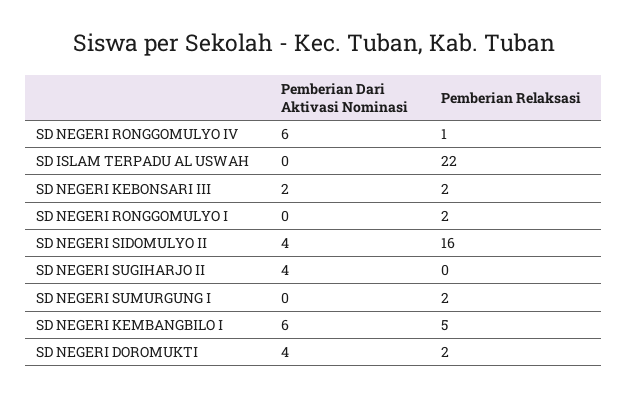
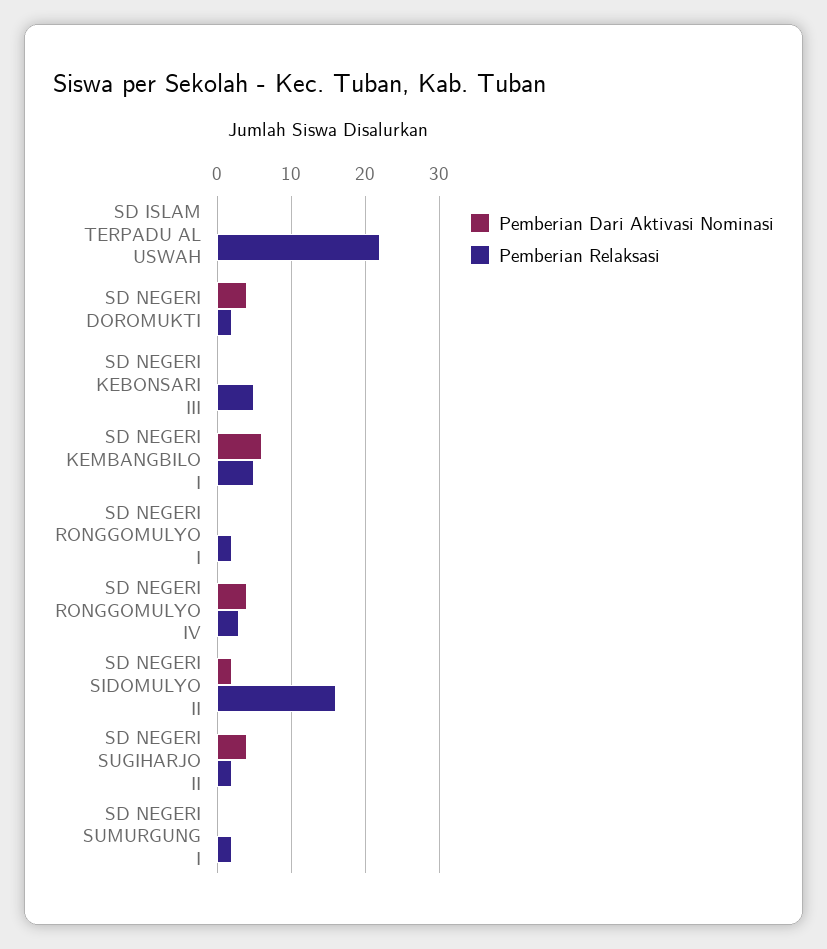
  {
    "Pemberian Dari Aktivasi Nominasi": {
-     "SD NEGERI RONGGOMULYO IV": 6,
+     "SD NEGERI RONGGOMULYO IV": 4,
      "SD ISLAM TERPADU AL USWAH": 0,
-     "SD NEGERI KEBONSARI III": 2,
+     "SD NEGERI KEBONSARI III": 0,
      "SD NEGERI RONGGOMULYO I": 0,
-     "SD NEGERI SIDOMULYO II": 4,
+     "SD NEGERI SIDOMULYO II": 2,
      "SD NEGERI SUGIHARJO II": 4,
      "SD NEGERI SUMURGUNG I": 0,
      "SD NEGERI KEMBANGBILO I": 6,
      "SD NEGERI DOROMUKTI": 4
    },
    "Pemberian Relaksasi": {
-     "SD NEGERI RONGGOMULYO IV": 1,
+     "SD NEGERI RONGGOMULYO IV": 3,
      "SD ISLAM TERPADU AL USWAH": 22,
-     "SD NEGERI KEBONSARI III": 2,
+     "SD NEGERI KEBONSARI III": 5,
      "SD NEGERI RONGGOMULYO I": 2,
      "SD NEGERI SIDOMULYO II": 16,
-     "SD NEGERI SUGIHARJO II": 0,
+     "SD NEGERI SUGIHARJO II": 2,
      "SD NEGERI SUMURGUNG I": 2,
      "SD NEGERI KEMBANGBILO I": 5,
      "SD NEGERI DOROMUKTI": 2
    }
  }

